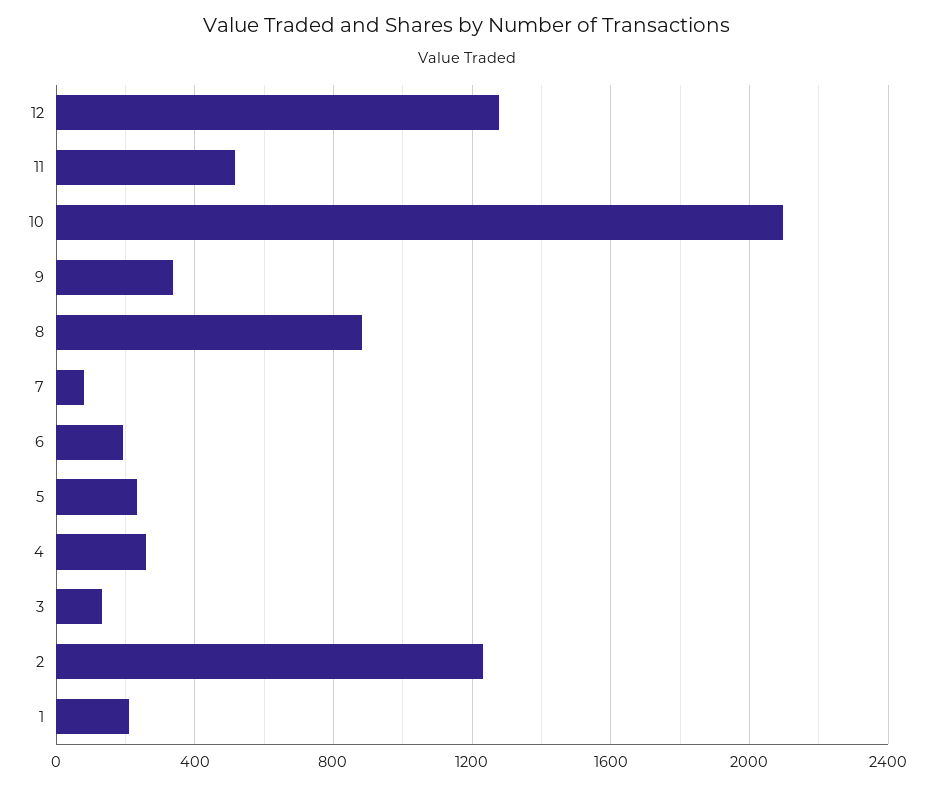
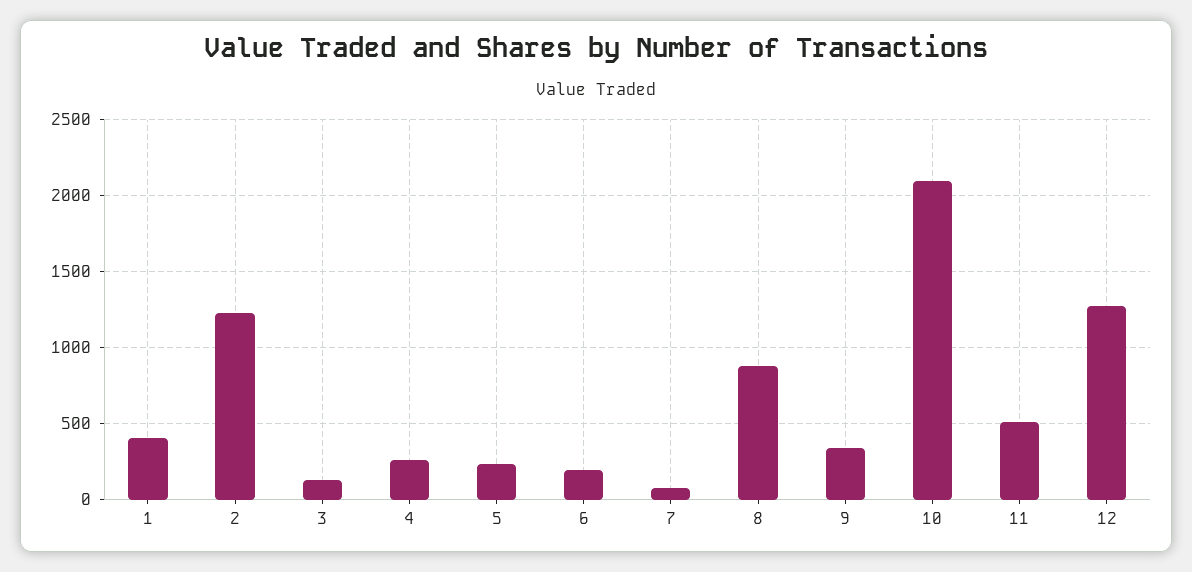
  {
    "12": 1300,
    "11": 500,
    "10": 2100,
    "9": 350,
    "8": 900,
    "7": 100,
    "6": 200,
    "5": 250,
    "4": 250,
    "3": 150,
    "2": 1250,
-   "1": 200
+   "1": 400
  }

